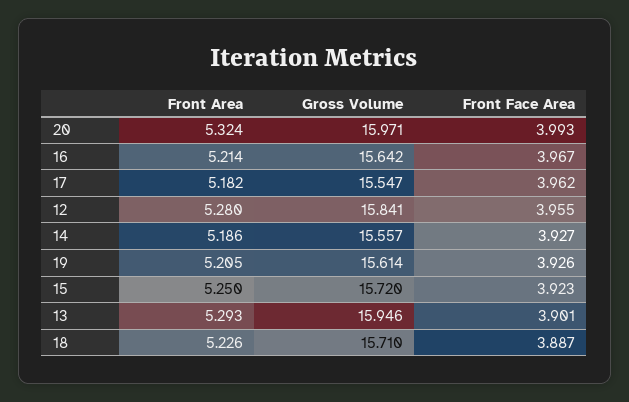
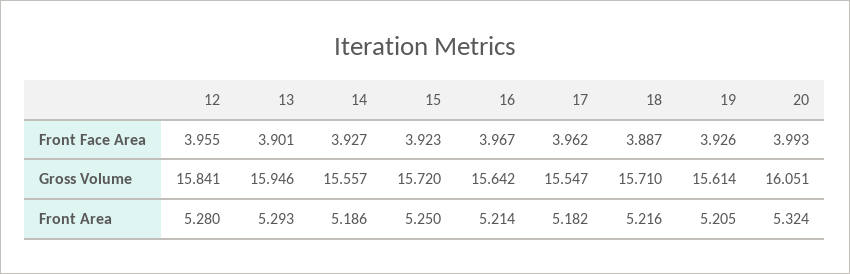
  {
    "Front Area": {
      "20": 5.324,
      "16": 5.214,
      "17": 5.182,
      "12": 5.28,
      "14": 5.186,
      "19": 5.205,
      "15": 5.25,
      "13": 5.293,
-     "18": 5.226
+     "18": 5.216
    },
    "Gross Volume": {
-     "20": 15.971,
+     "20": 16.051,
      "16": 15.642,
      "17": 15.547,
      "12": 15.841,
      "14": 15.557,
      "19": 15.614,
      "15": 15.72,
      "13": 15.946,
      "18": 15.71
    },
    "Front Face Area": {
      "20": 3.993,
      "16": 3.967,
      "17": 3.962,
      "12": 3.955,
      "14": 3.927,
      "19": 3.926,
      "15": 3.923,
      "13": 3.901,
      "18": 3.887
    }
  }

